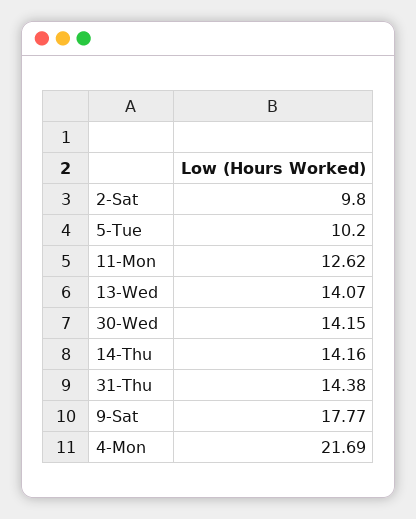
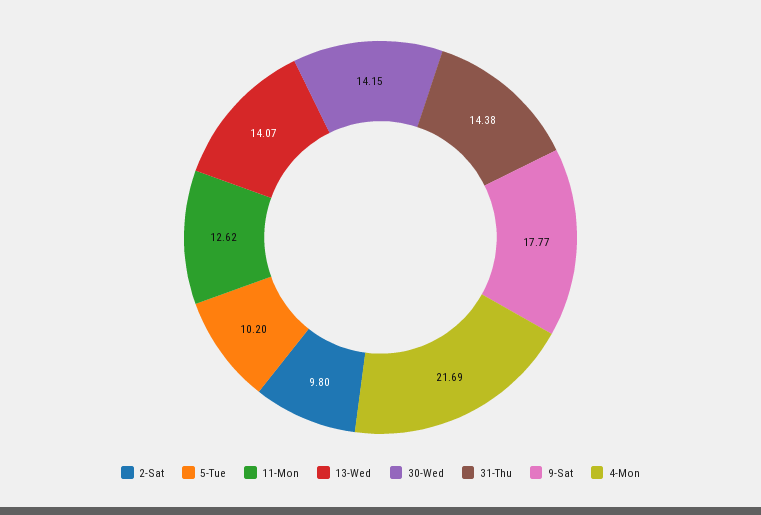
  {
    "2-Sat": 9.8,
    "5-Tue": 10.2,
    "11-Mon": 12.62,
    "13-Wed": 14.07,
    "30-Wed": 14.15,
-   "14-Thu": 14.16,
    "31-Thu": 14.38,
    "9-Sat": 17.77,
    "4-Mon": 21.69
  }

